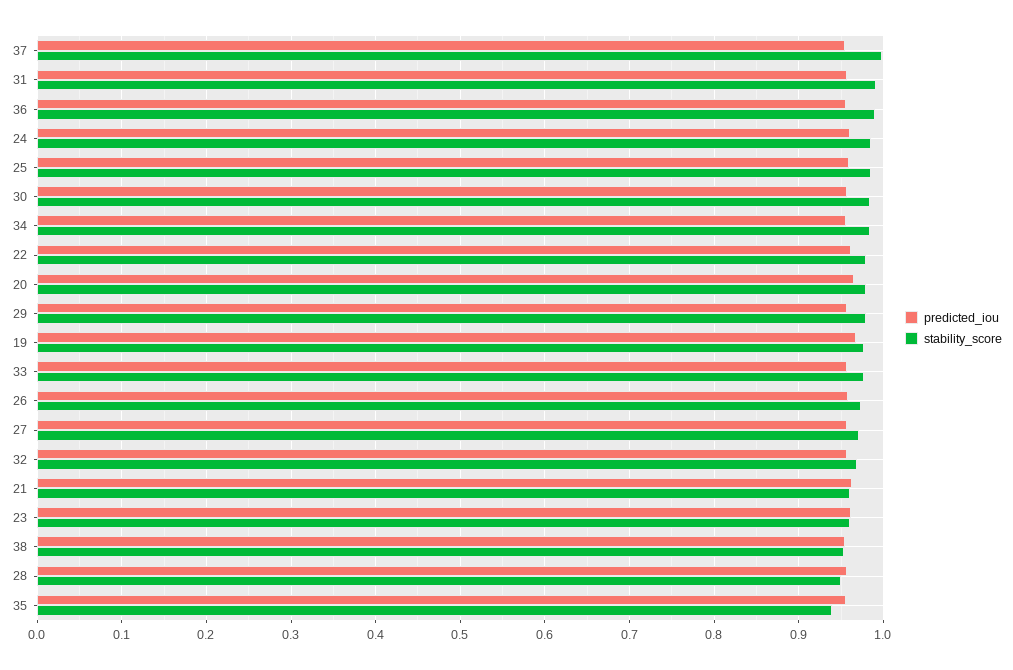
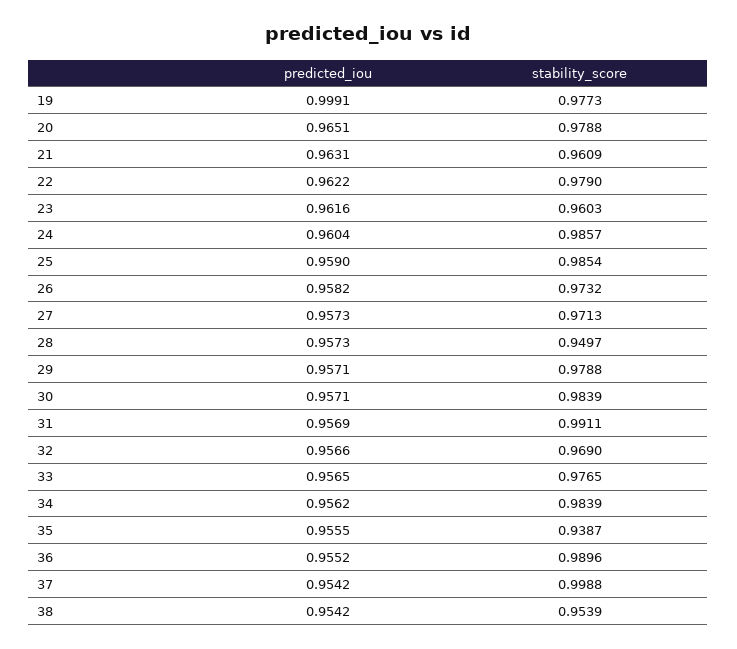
  {
    "predicted_iou": {
      "37": 0.9542,
      "31": 0.9569,
      "36": 0.9552,
      "24": 0.9604,
      "25": 0.959,
      "30": 0.9571,
      "34": 0.9562,
      "22": 0.9622,
      "20": 0.9651,
      "29": 0.9571,
-     "19": 0.97,
+     "19": 0.9991,
      "33": 0.9565,
      "26": 0.9582,
      "27": 0.9573,
      "32": 0.9566,
      "21": 0.9631,
      "23": 0.9616,
      "38": 0.9542,
      "28": 0.9573,
      "35": 0.9555
    },
    "stability_score": {
      "37": 0.9988,
      "31": 0.9911,
      "36": 0.9896,
      "24": 0.9857,
      "25": 0.9854,
      "30": 0.9839,
      "34": 0.9839,
      "22": 0.979,
      "20": 0.9788,
      "29": 0.9788,
      "19": 0.9773,
      "33": 0.9765,
      "26": 0.9732,
      "27": 0.9713,
      "32": 0.969,
      "21": 0.9609,
      "23": 0.9603,
      "38": 0.9539,
      "28": 0.9497,
      "35": 0.9387
    }
  }

